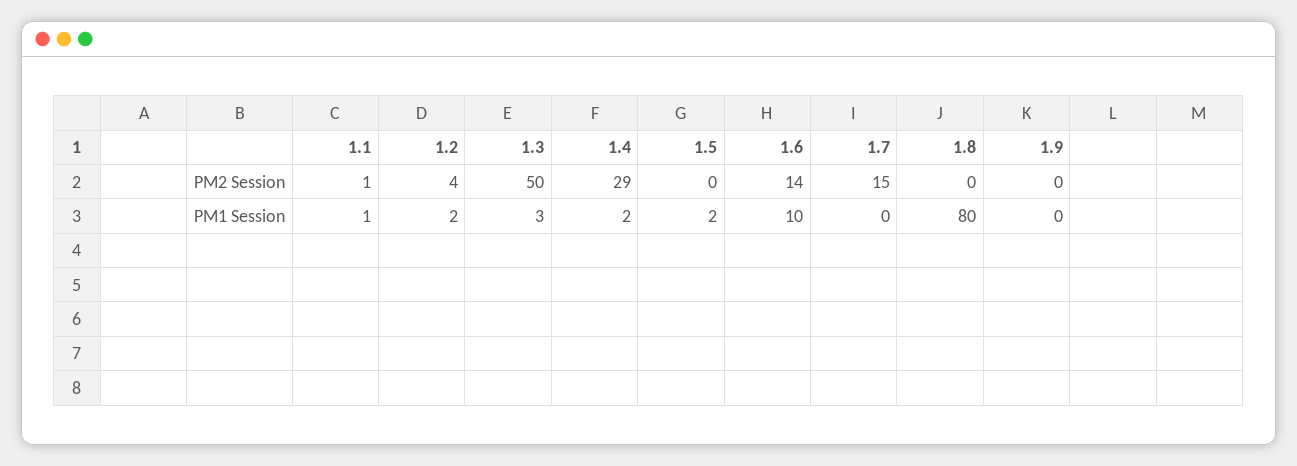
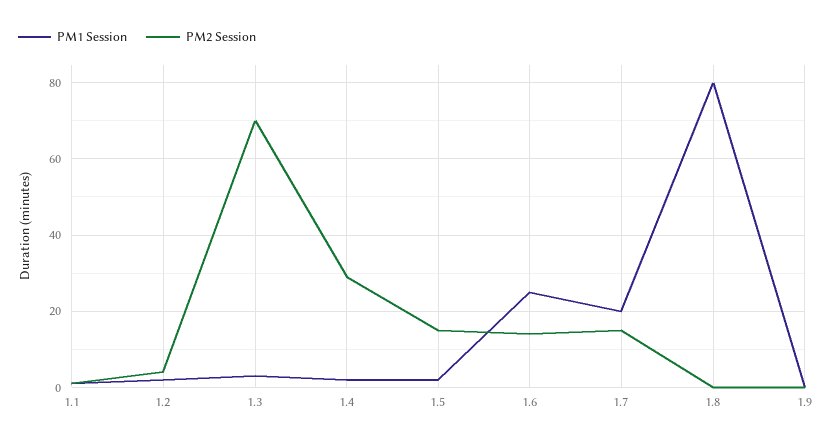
  {
    "PM2 Session": {
      "1.1": 1,
      "1.2": 4,
-     "1.3": 50,
+     "1.3": 70,
      "1.4": 29,
-     "1.5": 0,
+     "1.5": 15,
      "1.6": 14,
      "1.7": 15,
      "1.8": 0,
      "1.9": 0
    },
    "PM1 Session": {
      "1.1": 1,
      "1.2": 2,
      "1.3": 3,
      "1.4": 2,
      "1.5": 2,
-     "1.6": 10,
+     "1.6": 25,
-     "1.7": 0,
+     "1.7": 20,
      "1.8": 80,
      "1.9": 0
    }
  }

